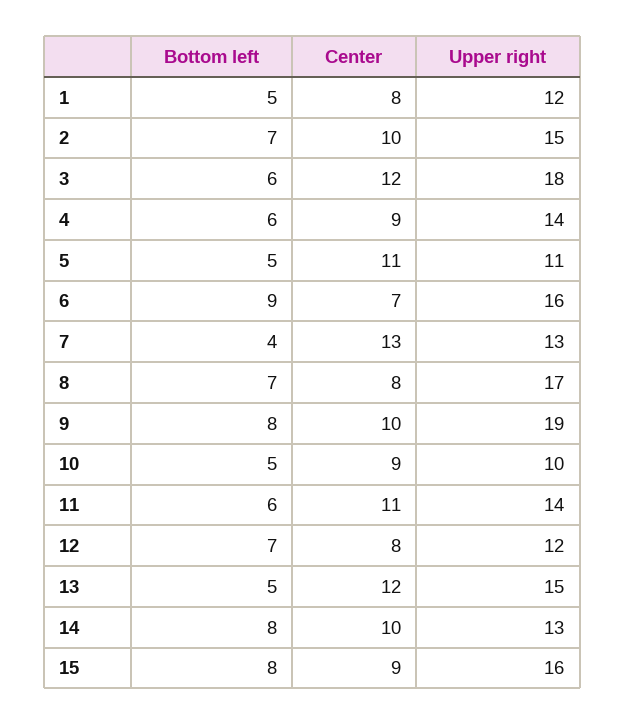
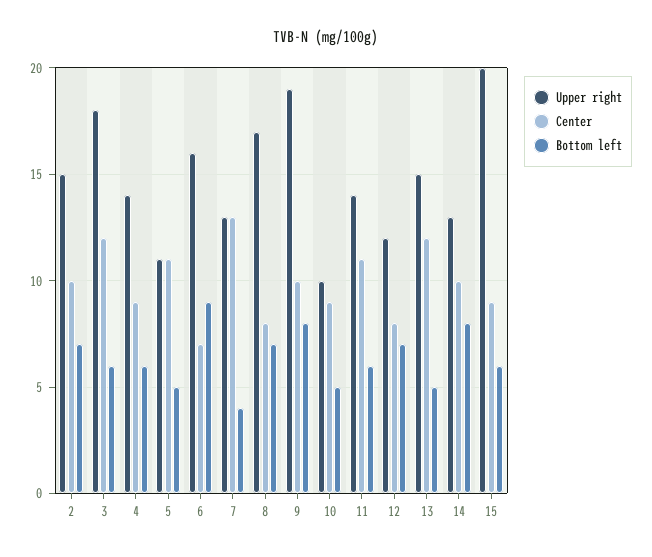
  {
    "Bottom left": {
-     "1": 5,
      "2": 7,
      "3": 6,
      "4": 6,
      "5": 5,
      "6": 9,
      "7": 4,
      "8": 7,
      "9": 8,
      "10": 5,
      "11": 6,
      "12": 7,
      "13": 5,
      "14": 8,
-     "15": 8
+     "15": 6
    },
    "Center": {
-     "1": 8,
      "2": 10,
      "3": 12,
      "4": 9,
      "5": 11,
      "6": 7,
      "7": 13,
      "8": 8,
      "9": 10,
      "10": 9,
      "11": 11,
      "12": 8,
      "13": 12,
      "14": 10,
      "15": 9
    },
    "Upper right": {
-     "1": 12,
      "2": 15,
      "3": 18,
      "4": 14,
      "5": 11,
      "6": 16,
      "7": 13,
      "8": 17,
      "9": 19,
      "10": 10,
      "11": 14,
      "12": 12,
      "13": 15,
      "14": 13,
-     "15": 16
+     "15": 20
    }
  }

